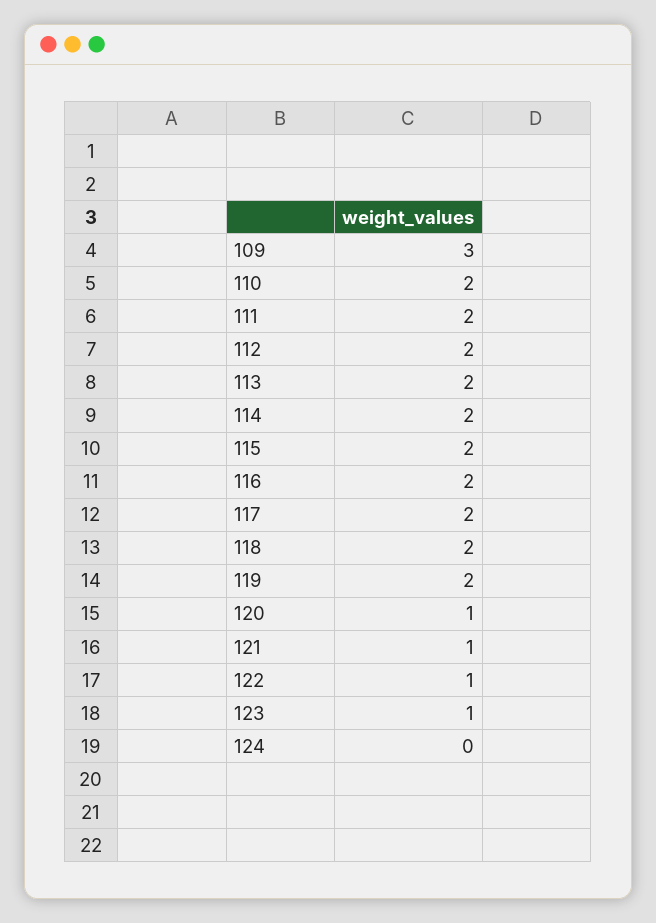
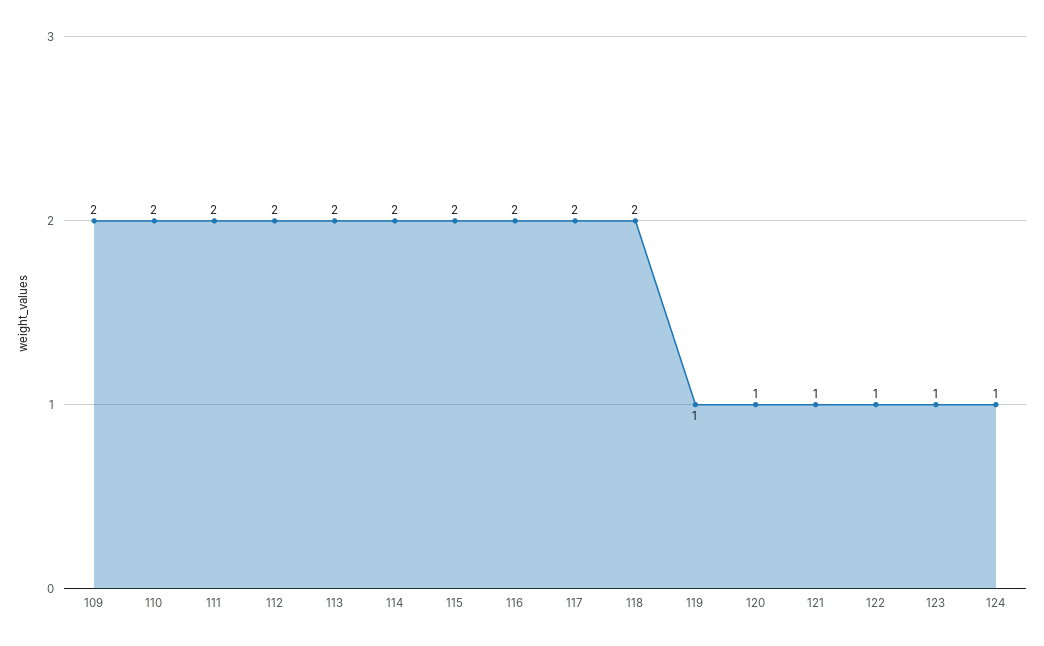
  {
-   "109": 3,
+   "109": 2,
    "110": 2,
    "111": 2,
    "112": 2,
    "113": 2,
    "114": 2,
    "115": 2,
    "116": 2,
    "117": 2,
    "118": 2,
-   "119": 2,
+   "119": 1,
    "120": 1,
    "121": 1,
    "122": 1,
    "123": 1,
-   "124": 0
+   "124": 1
  }

